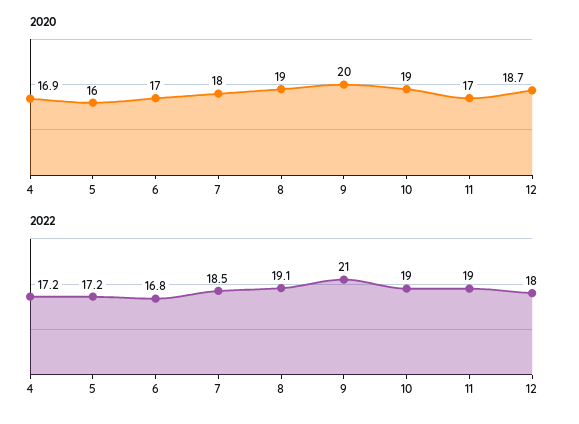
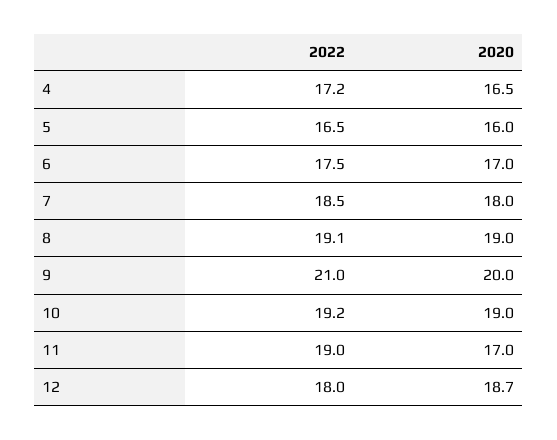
  {
    "2020": {
-     "4": 16.9,
+     "4": 16.5,
      "5": 16,
      "6": 17,
      "7": 18,
      "8": 19,
      "9": 20,
      "10": 19,
      "11": 17,
      "12": 18.7
    },
    "2022": {
      "4": 17.2,
-     "5": 17.2,
+     "5": 16.5,
-     "6": 16.8,
+     "6": 17.5,
      "7": 18.5,
      "8": 19.1,
      "9": 21,
-     "10": 19,
+     "10": 19.2,
      "11": 19,
      "12": 18
    }
  }

